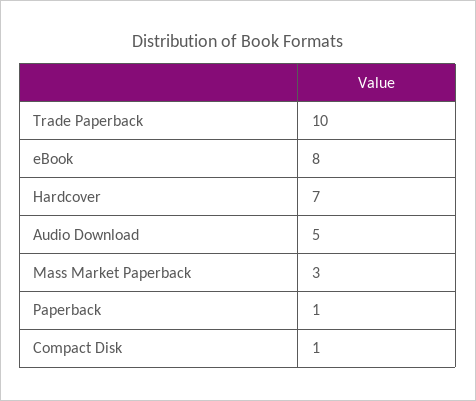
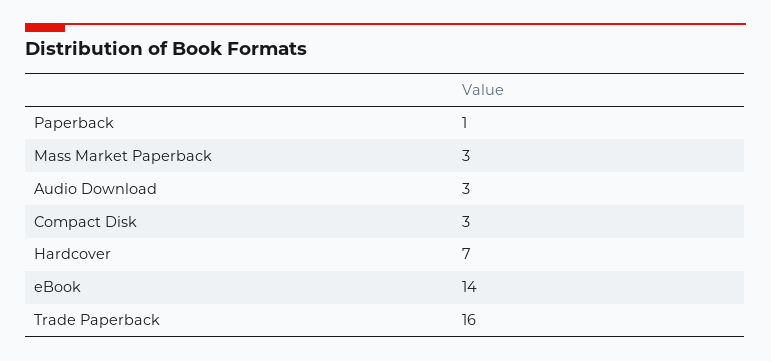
  {
-   "Trade Paperback": 10,
+   "Trade Paperback": 16,
-   "eBook": 8,
+   "eBook": 14,
    "Hardcover": 7,
-   "Audio Download": 5,
+   "Audio Download": 3,
    "Mass Market Paperback": 3,
    "Paperback": 1,
-   "Compact Disk": 1
+   "Compact Disk": 3
  }

